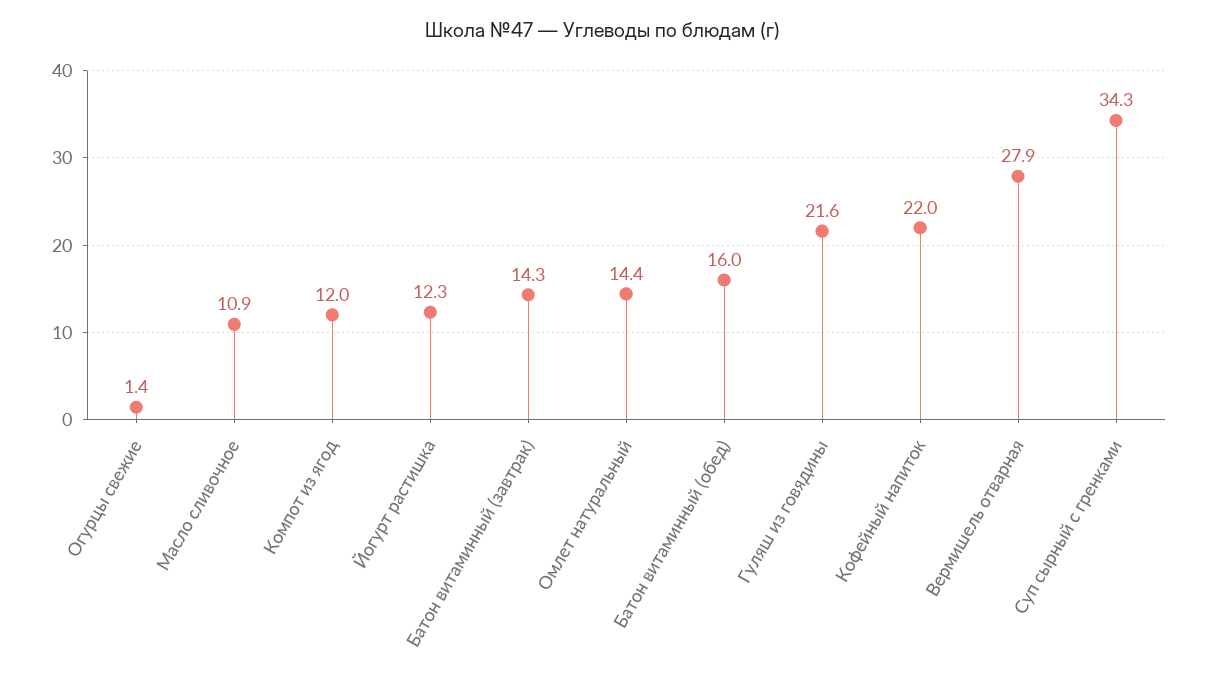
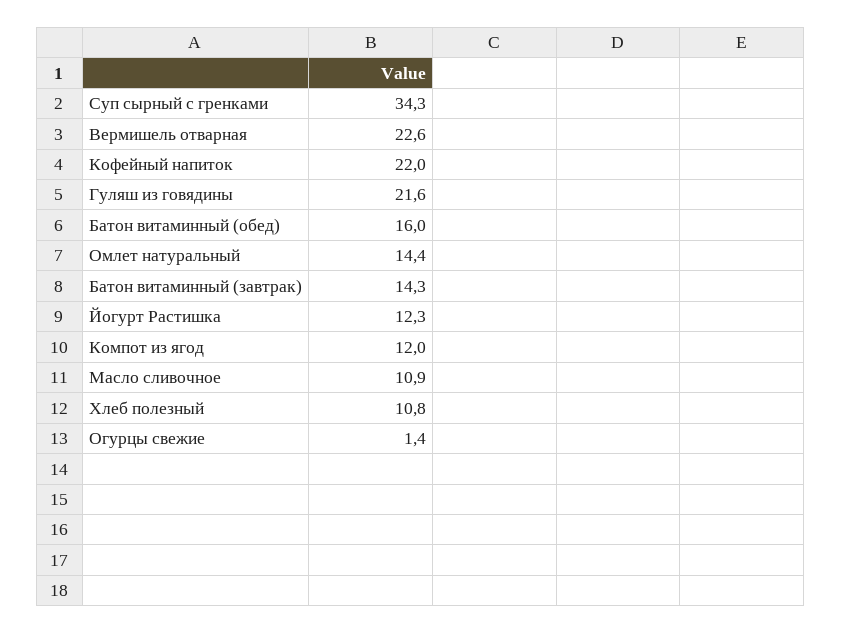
  {
    "Огурцы свежие": 1.4,
    "Масло сливочное": 10.9,
    "Компот из ягод": 12,
    "Йогурт растишка": 12.3,
    "Батон витаминный (завтрак)": 14.3,
    "Омлет натуральный": 14.4,
    "Батон витаминный (обед)": 16,
    "Гуляш из говядины": 21.6,
    "Кофейный напиток": 22,
-   "Вермишель отварная": 27.9,
+   "Вермишель отварная": 22.6,
-   "Суп сырный с гренками": 34.3
+   "Суп сырный с гренками": 34.3,
+   "Хлеб полезный": 10.8
  }

